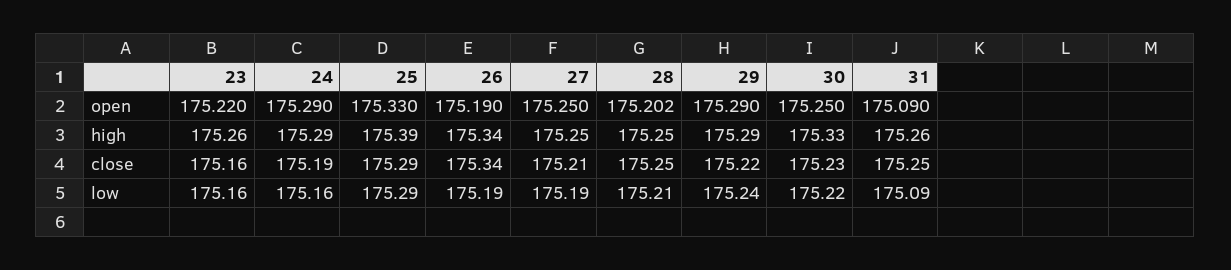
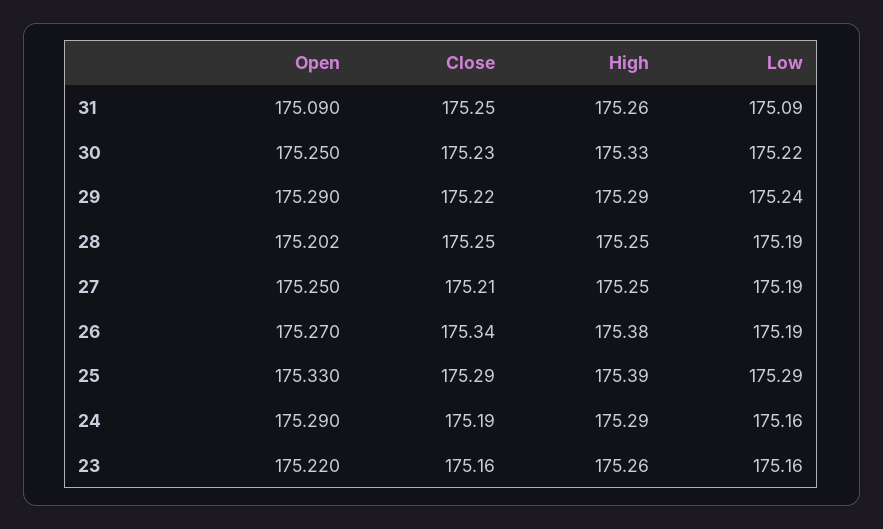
  {
    "23": {
      "open": 175.22,
      "high": 175.26,
      "close": 175.16,
      "low": 175.16
    },
    "24": {
      "open": 175.29,
      "high": 175.29,
      "close": 175.19,
      "low": 175.16
    },
    "25": {
      "open": 175.33,
      "high": 175.39,
      "close": 175.29,
      "low": 175.29
    },
    "26": {
-     "open": 175.19,
+     "open": 175.27,
-     "high": 175.34,
+     "high": 175.38,
      "close": 175.34,
      "low": 175.19
    },
    "27": {
      "open": 175.25,
      "high": 175.25,
      "close": 175.21,
      "low": 175.19
    },
    "28": {
      "open": 175.202,
      "high": 175.25,
      "close": 175.25,
-     "low": 175.21
+     "low": 175.19
    },
    "29": {
      "open": 175.29,
      "high": 175.29,
      "close": 175.22,
      "low": 175.24
    },
    "30": {
      "open": 175.25,
      "high": 175.33,
      "close": 175.23,
      "low": 175.22
    },
    "31": {
      "open": 175.09,
      "high": 175.26,
      "close": 175.25,
      "low": 175.09
    }
  }

